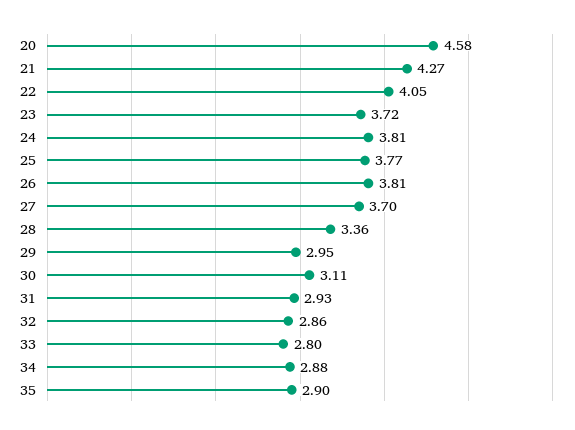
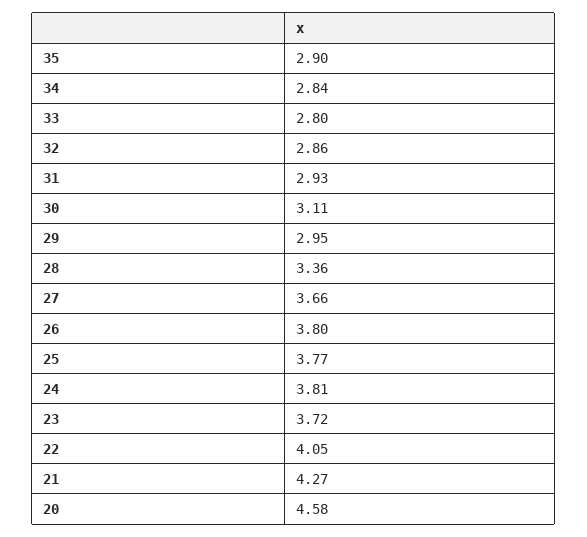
  {
    "20": 4.58,
    "21": 4.27,
    "22": 4.05,
    "23": 3.72,
    "24": 3.81,
    "25": 3.77,
-   "26": 3.81,
+   "26": 3.8,
-   "27": 3.7,
+   "27": 3.66,
    "28": 3.36,
    "29": 2.95,
    "30": 3.11,
    "31": 2.93,
    "32": 2.86,
    "33": 2.8,
-   "34": 2.88,
+   "34": 2.84,
    "35": 2.9
  }

